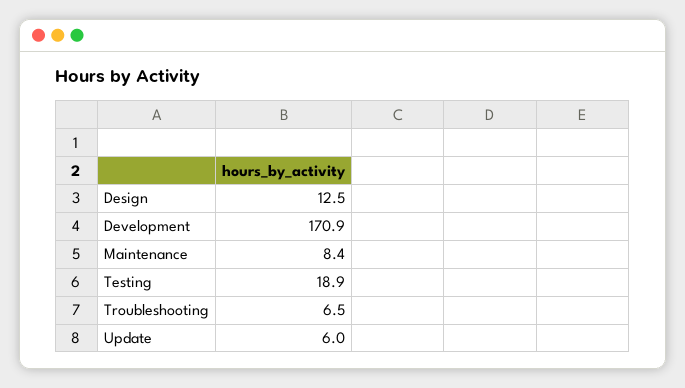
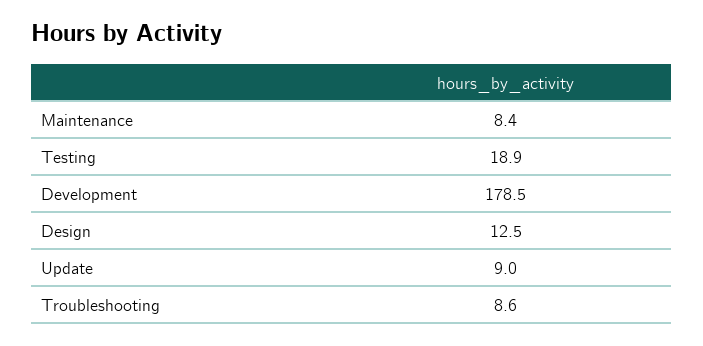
  {
    "Design": 12.5,
-   "Development": 170.9,
+   "Development": 178.5,
    "Maintenance": 8.4,
    "Testing": 18.9,
-   "Troubleshooting": 6.5,
+   "Troubleshooting": 8.6,
-   "Update": 6
+   "Update": 9
  }

